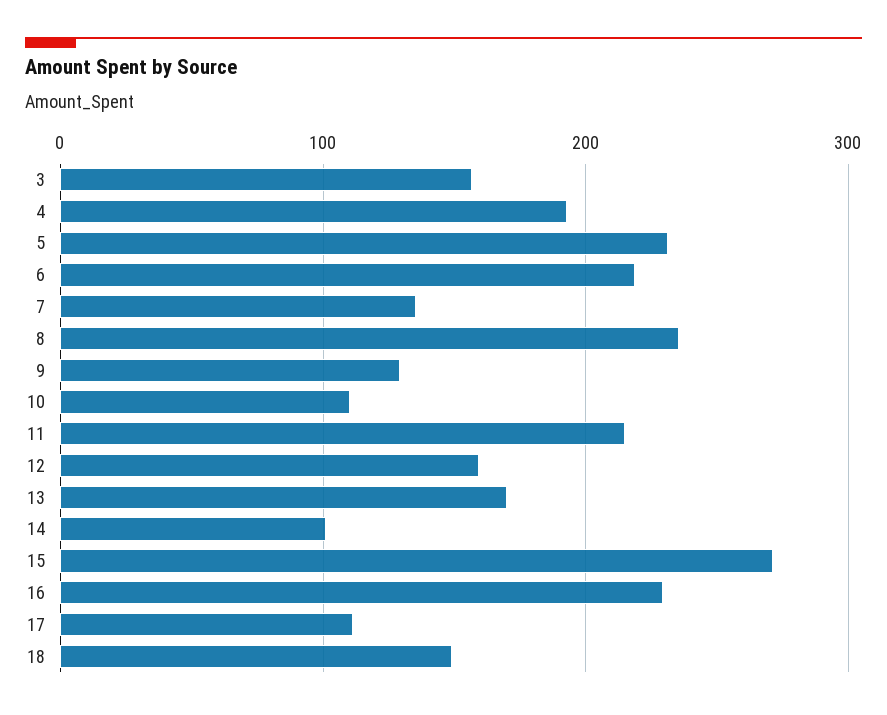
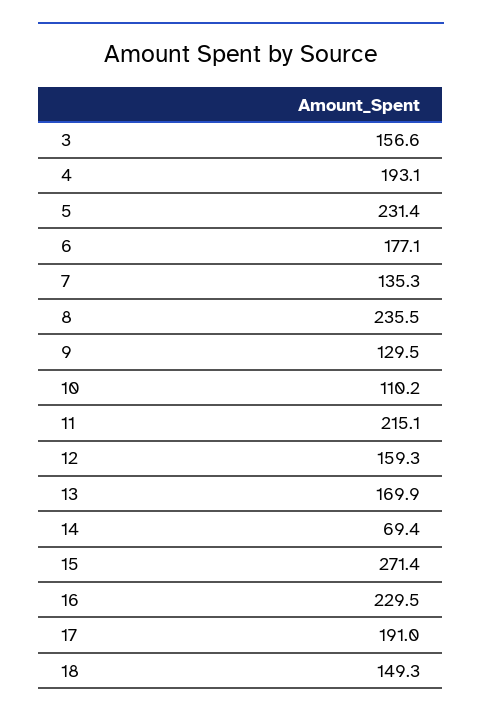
  {
    "3": 156.6,
    "4": 193.1,
    "5": 231.4,
-   "6": 220,
+   "6": 177.1,
    "7": 135.3,
    "8": 235.5,
    "9": 129.5,
    "10": 110.2,
    "11": 215.1,
    "12": 159.3,
    "13": 169.9,
-   "14": 100,
+   "14": 69.4,
    "15": 271.4,
    "16": 229.5,
-   "17": 110,
+   "17": 191,
    "18": 149.3
  }

